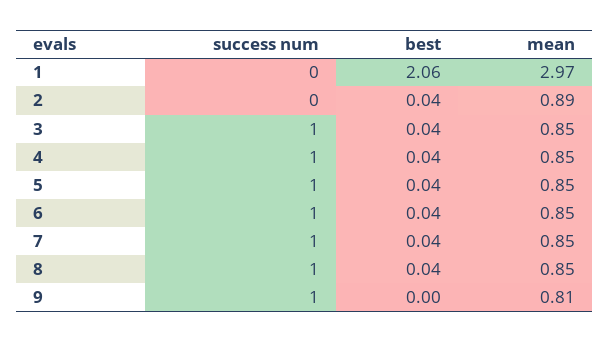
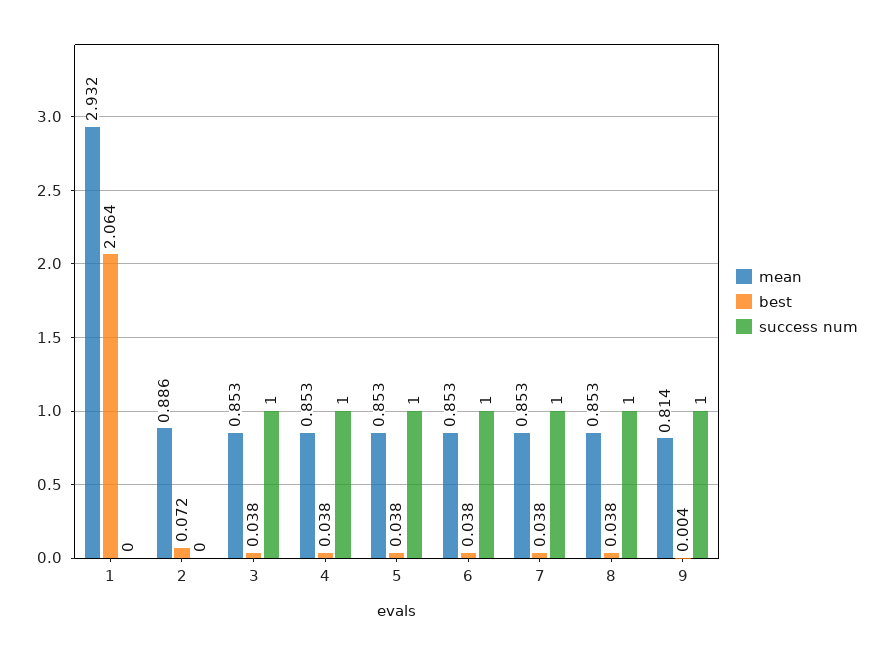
  {
    "success num": {
      "1": 0,
      "2": 0,
      "3": 1,
      "4": 1,
      "5": 1,
      "6": 1,
      "7": 1,
      "8": 1,
      "9": 1
    },
    "best": {
      "1": 2.064,
-     "2": 0.04,
+     "2": 0.072,
      "3": 0.038,
      "4": 0.038,
      "5": 0.038,
      "6": 0.038,
      "7": 0.038,
      "8": 0.038,
      "9": 0.004
    },
    "mean": {
-     "1": 2.97,
+     "1": 2.932,
      "2": 0.886,
      "3": 0.853,
      "4": 0.853,
      "5": 0.853,
      "6": 0.853,
      "7": 0.853,
      "8": 0.853,
      "9": 0.814
    }
  }

